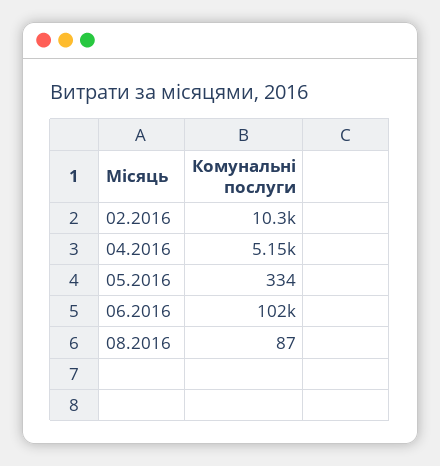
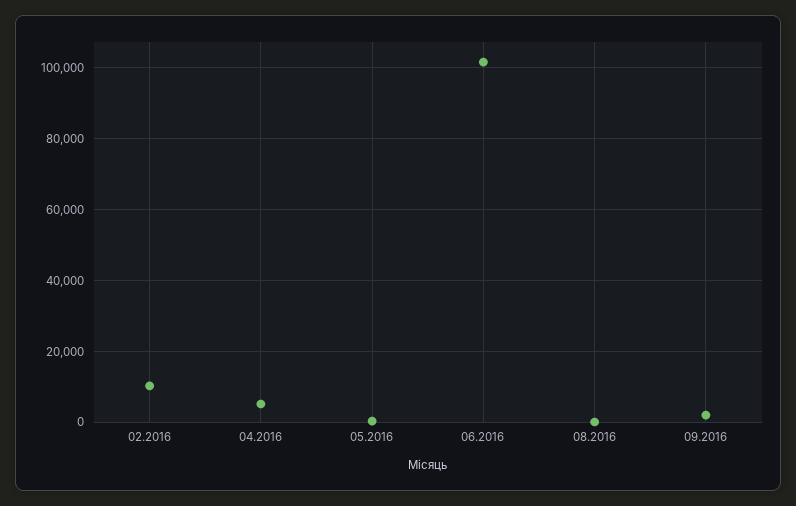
  {
    "02.2016": 10300,
    "04.2016": 5150,
    "05.2016": 334,
    "06.2016": 102000,
-   "08.2016": 87
+   "08.2016": 87,
+   "09.2016": 2000
  }

